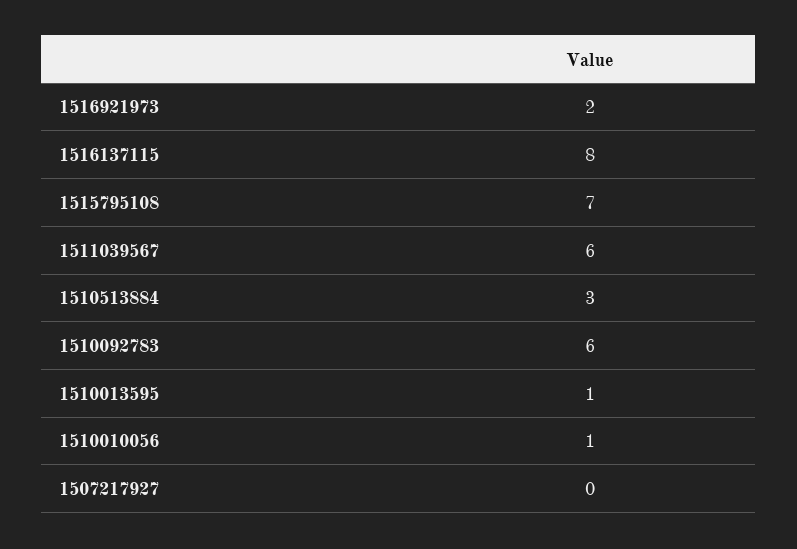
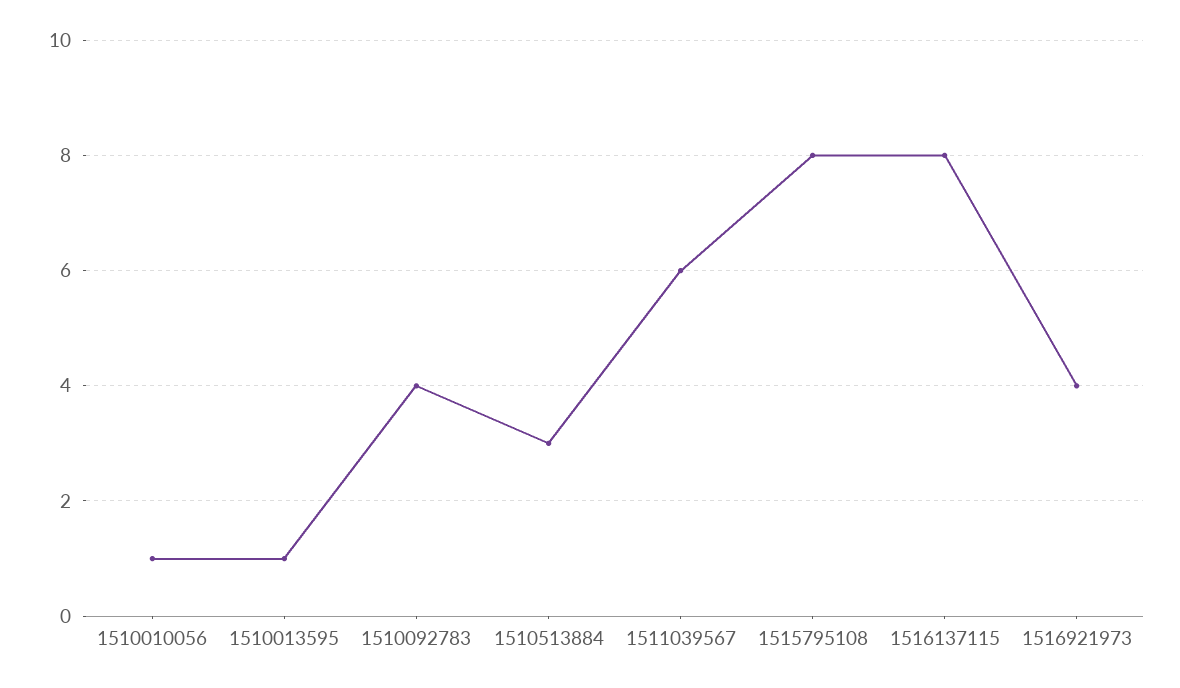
  {
-   "1516921973": 2,
+   "1516921973": 4,
    "1516137115": 8,
-   "1515795108": 7,
+   "1515795108": 8,
    "1511039567": 6,
    "1510513884": 3,
-   "1510092783": 6,
+   "1510092783": 4,
    "1510013595": 1,
-   "1510010056": 1,
+   "1510010056": 1
-   "1507217927": 0
  }

